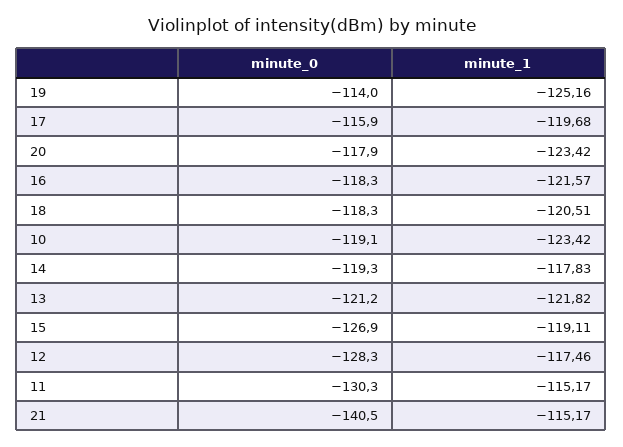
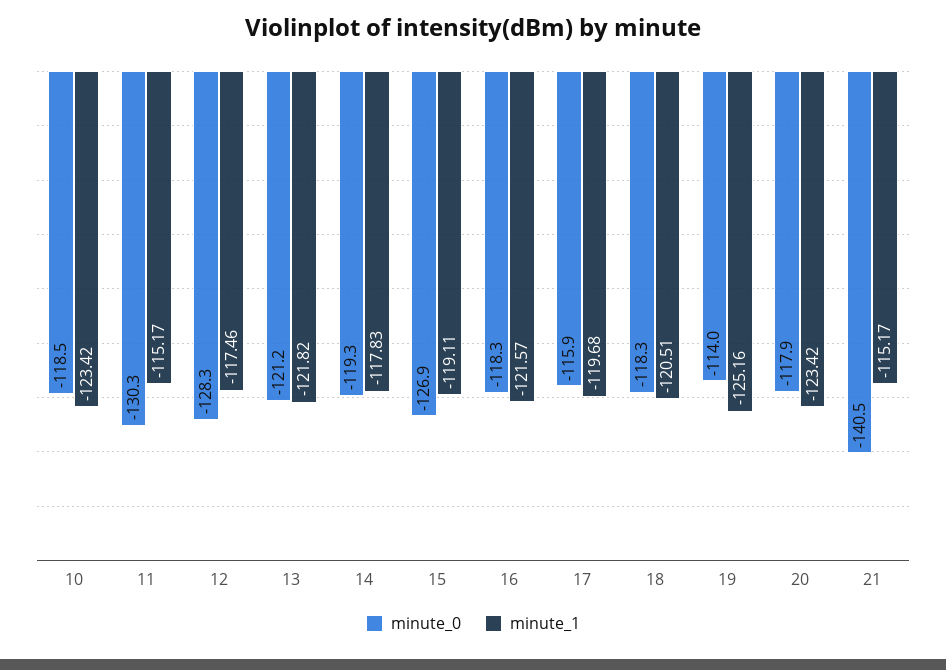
  {
    "minute_0": {
      "19": -114,
      "17": -115.9,
      "20": -117.9,
      "16": -118.3,
      "18": -118.3,
-     "10": -119.1,
+     "10": -118.5,
      "14": -119.3,
      "13": -121.2,
      "15": -126.9,
      "12": -128.3,
      "11": -130.3,
      "21": -140.5
    },
    "minute_1": {
      "19": -125.16,
      "17": -119.68,
      "20": -123.42,
      "16": -121.57,
      "18": -120.51,
      "10": -123.42,
      "14": -117.83,
      "13": -121.82,
      "15": -119.11,
      "12": -117.46,
      "11": -115.17,
      "21": -115.17
    }
  }

